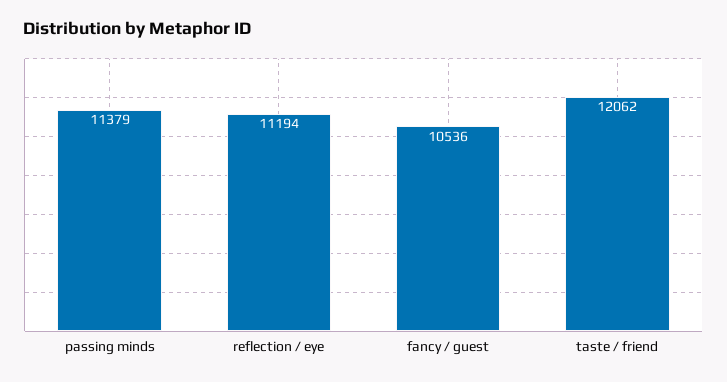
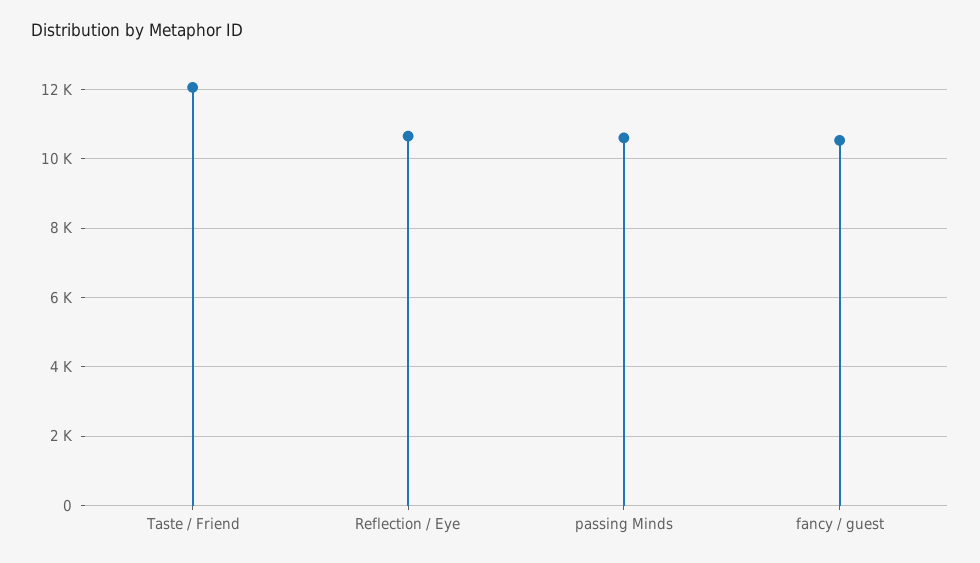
  {
-   "passing minds": 11379,
+   "passing minds": 10600,
-   "reflection / eye": 11194,
+   "reflection / eye": 10600,
    "fancy / guest": 10536,
    "taste / friend": 12062
  }

